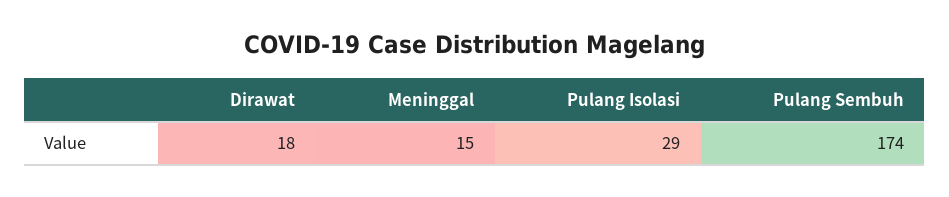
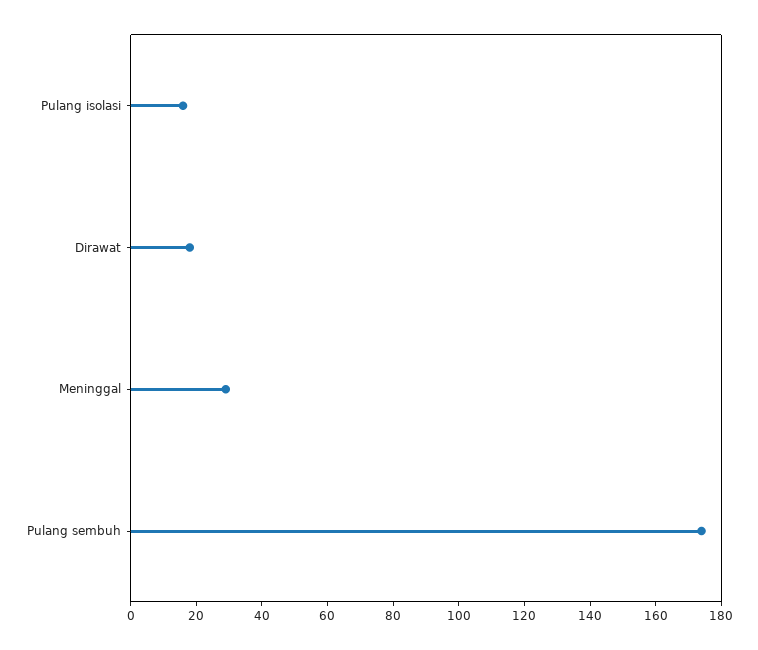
  {
    "Dirawat": 18,
-   "Meninggal": 15,
+   "Meninggal": 30,
-   "Pulang Isolasi": 29,
+   "Pulang Isolasi": 15,
    "Pulang Sembuh": 174
  }

